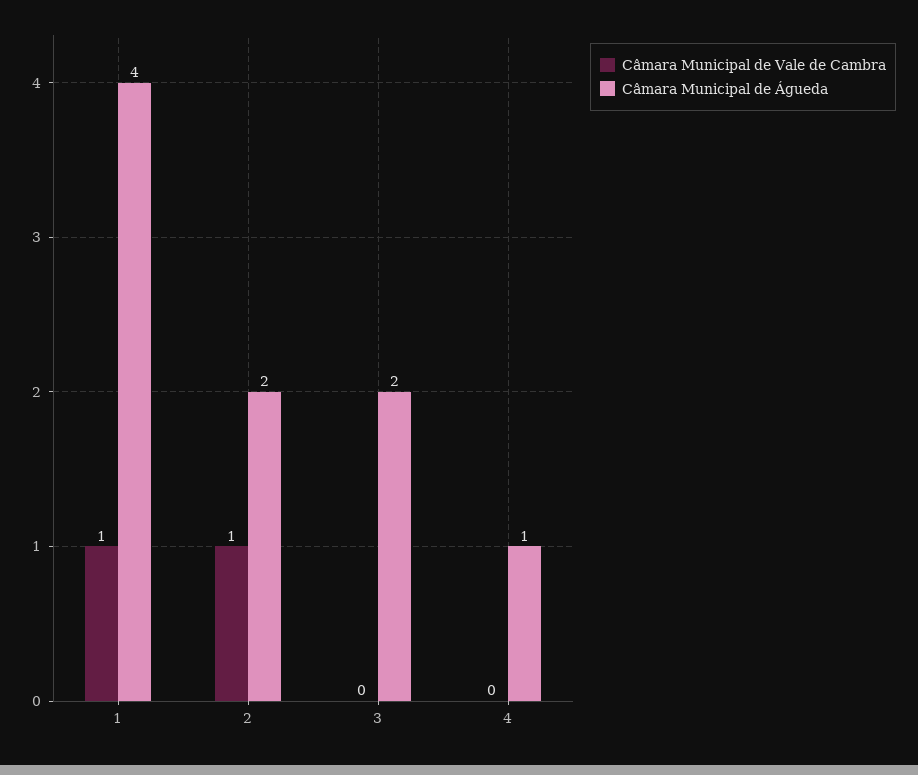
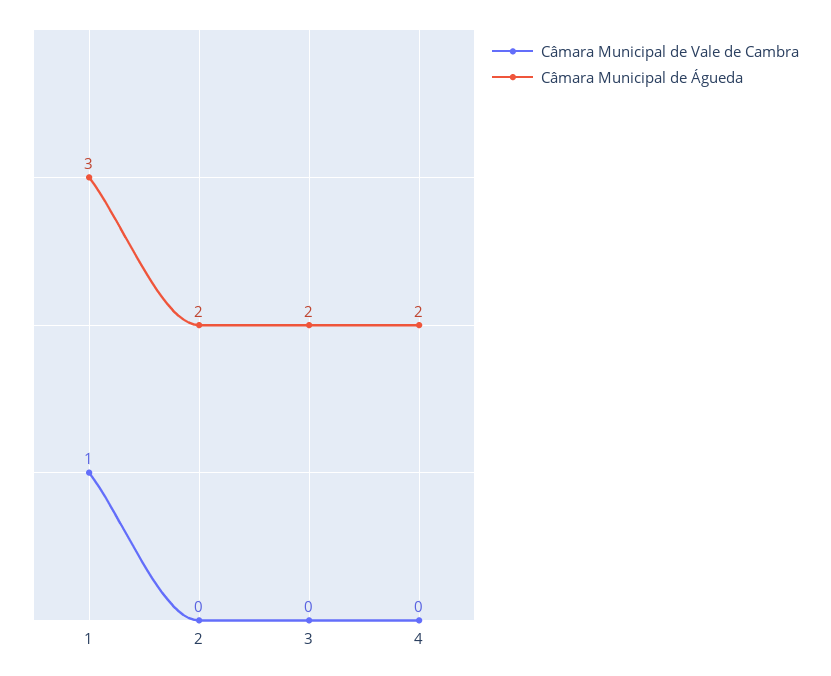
  {
    "Câmara Municipal de Vale de Cambra": {
      "1": 1,
-     "2": 1,
+     "2": 0,
      "3": 0,
      "4": 0
    },
    "Câmara Municipal de Águeda": {
-     "1": 4,
+     "1": 3,
      "2": 2,
      "3": 2,
-     "4": 1
+     "4": 2
    }
  }

